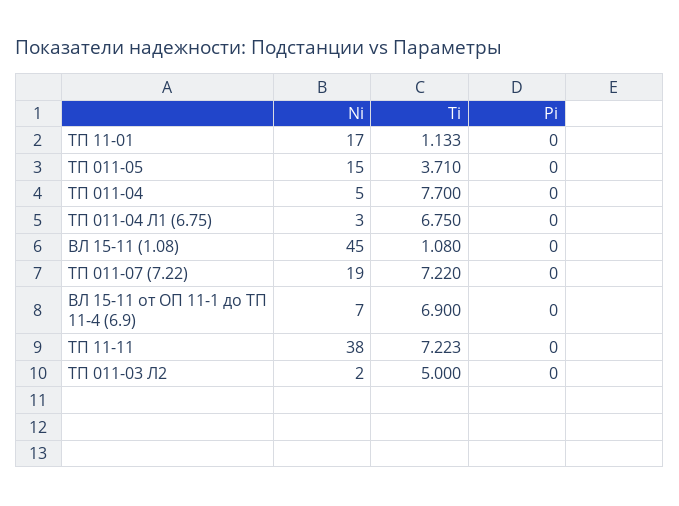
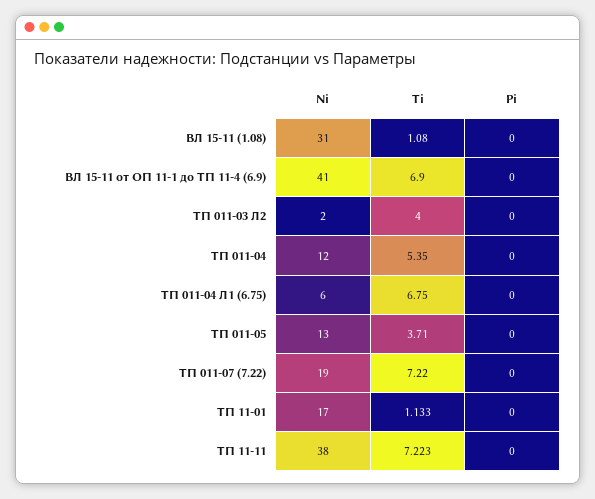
  {
    "Ni": {
      "ТП 11-01": 17,
-     "ТП 011-05": 15,
+     "ТП 011-05": 13,
-     "ТП 011-04": 5,
+     "ТП 011-04": 12,
-     "ТП 011-04 Л1 (6.75)": 3,
+     "ТП 011-04 Л1 (6.75)": 6,
-     "ВЛ 15-11 (1.08)": 45,
+     "ВЛ 15-11 (1.08)": 31,
      "ТП 011-07 (7.22)": 19,
-     "ВЛ 15-11 от ОП 11-1 до ТП 11-4 (6.9)": 7,
+     "ВЛ 15-11 от ОП 11-1 до ТП 11-4 (6.9)": 41,
      "ТП 11-11": 38,
      "ТП 011-03 Л2": 2
    },
    "Ti": {
      "ТП 11-01": 1.133,
      "ТП 011-05": 3.71,
-     "ТП 011-04": 7.7,
+     "ТП 011-04": 5.35,
      "ТП 011-04 Л1 (6.75)": 6.75,
      "ВЛ 15-11 (1.08)": 1.08,
      "ТП 011-07 (7.22)": 7.22,
      "ВЛ 15-11 от ОП 11-1 до ТП 11-4 (6.9)": 6.9,
      "ТП 11-11": 7.223,
-     "ТП 011-03 Л2": 5
+     "ТП 011-03 Л2": 4
    },
    "Pi": {
      "ТП 11-01": 0,
      "ТП 011-05": 0,
      "ТП 011-04": 0,
      "ТП 011-04 Л1 (6.75)": 0,
      "ВЛ 15-11 (1.08)": 0,
      "ТП 011-07 (7.22)": 0,
      "ВЛ 15-11 от ОП 11-1 до ТП 11-4 (6.9)": 0,
      "ТП 11-11": 0,
      "ТП 011-03 Л2": 0
    }
  }

